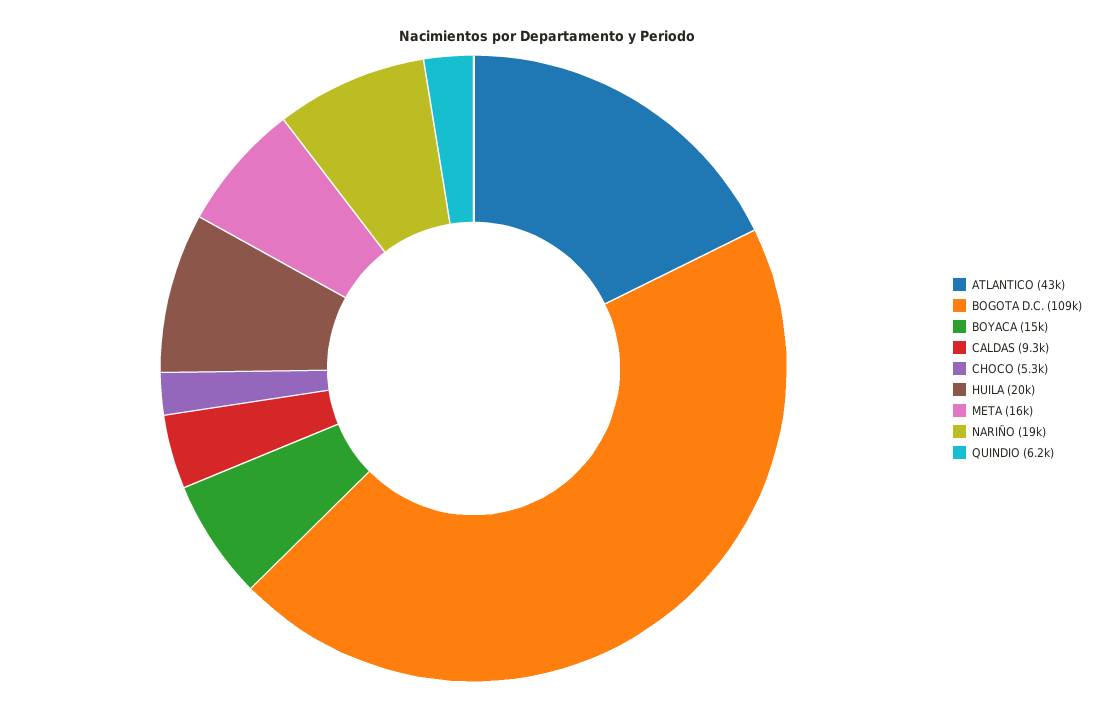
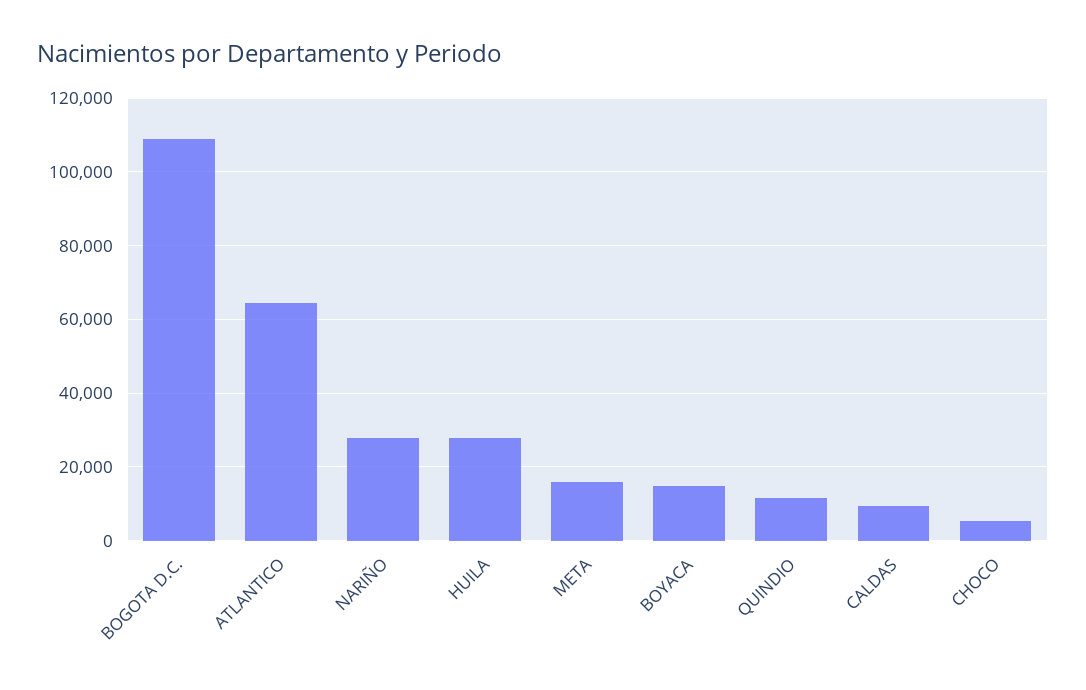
  {
-   "ATLANTICO": 43000,
+   "ATLANTICO": 64000,
    "BOGOTA D.C.": 109000,
    "BOYACA": 15000,
    "CALDAS": 9300,
    "CHOCO": 5300,
-   "HUILA": 20000,
+   "HUILA": 28000,
    "META": 16000,
-   "NARIÑO": 19000,
+   "NARIÑO": 28000,
-   "QUINDIO": 6200
+   "QUINDIO": 12000
  }

